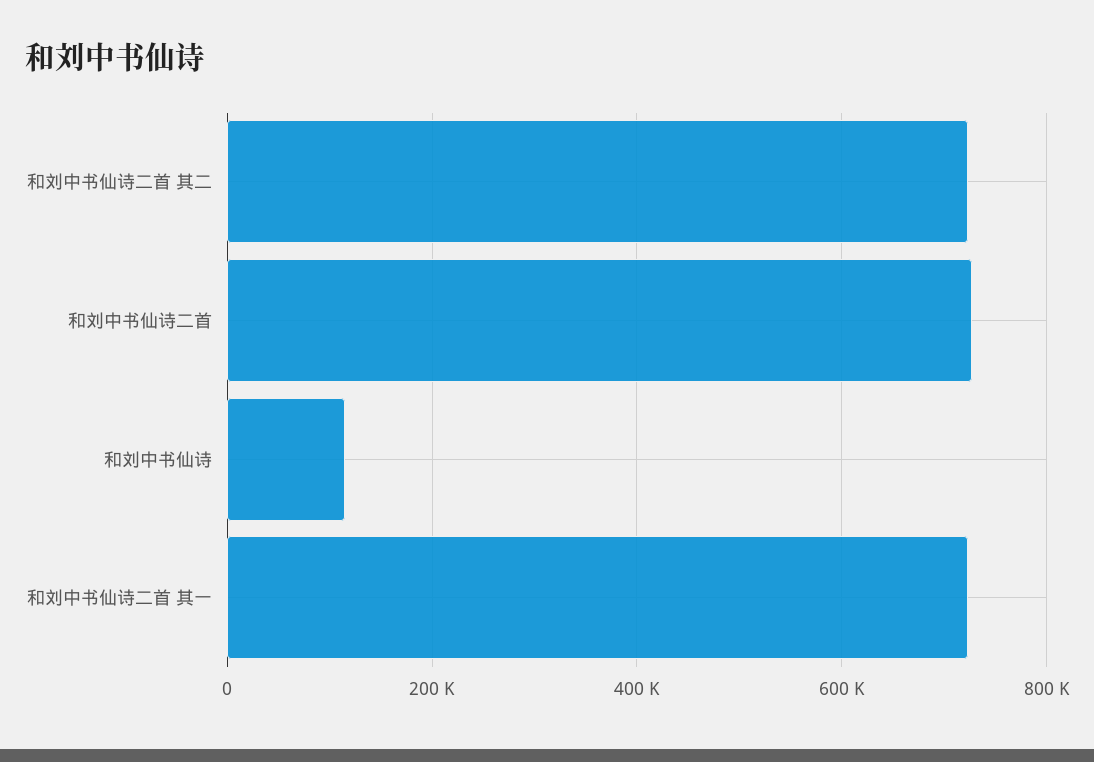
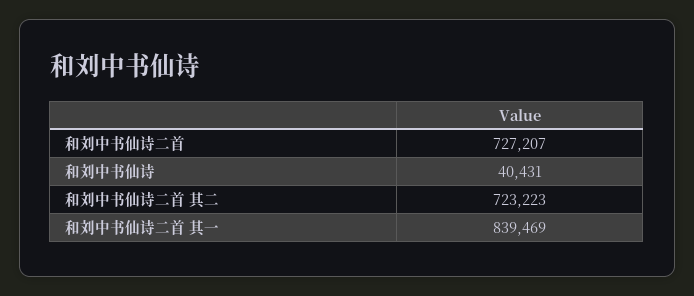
  {
    "和刘中书仙诗二首 其二": 723223,
    "和刘中书仙诗二首": 727207,
-   "和刘中书仙诗": 120000,
+   "和刘中书仙诗": 40431,
-   "和刘中书仙诗二首 其一": 720000
+   "和刘中书仙诗二首 其一": 839469
  }

